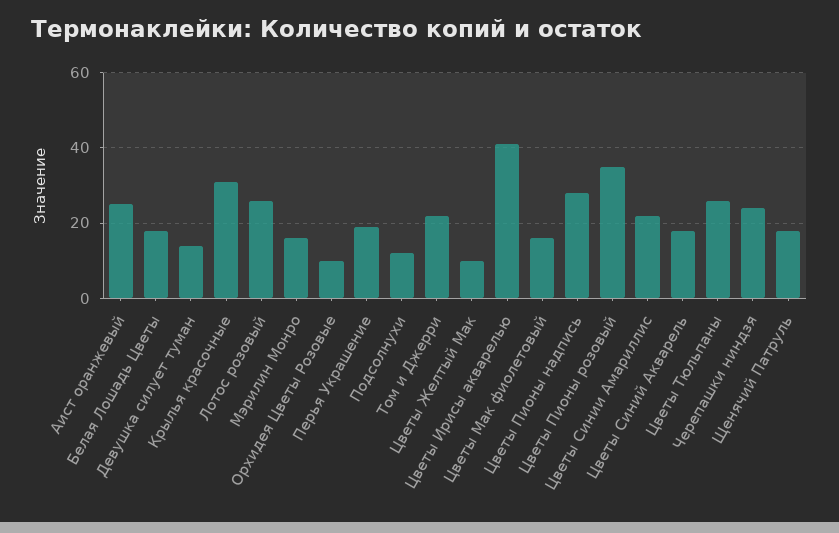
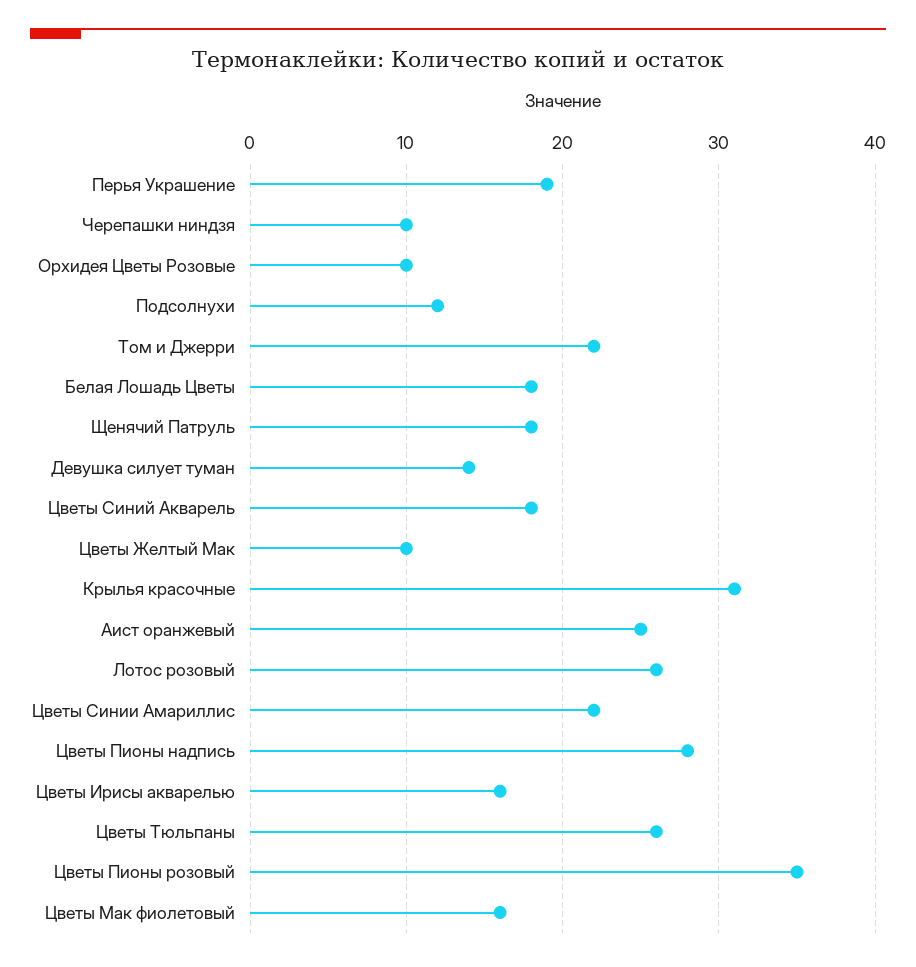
  {
    "Аист оранжевый": 25,
    "Белая Лошадь Цветы": 18,
    "Девушка силует туман": 14,
    "Крылья красочные": 31,
    "Лотос розовый": 26,
-   "Мэрилин Монро": 15,
    "Орхидея Цветы Розовые": 10,
    "Перья Украшение": 19,
    "Подсолнухи": 12,
    "Том и Джерри": 22,
    "Цветы Желтый Мак": 10,
-   "Цветы Ирисы акварелью": 40,
+   "Цветы Ирисы акварелью": 16,
    "Цветы Мак фиолетовый": 16,
    "Цветы Пионы надпись": 28,
    "Цветы Пионы розовый": 35,
    "Цветы Синии Амариллис": 22,
    "Цветы Синий Акварель": 18,
    "Цветы Тюльпаны": 26,
-   "Черепашки ниндзя": 25,
+   "Черепашки ниндзя": 10,
    "Щенячий Патруль": 18
  }

